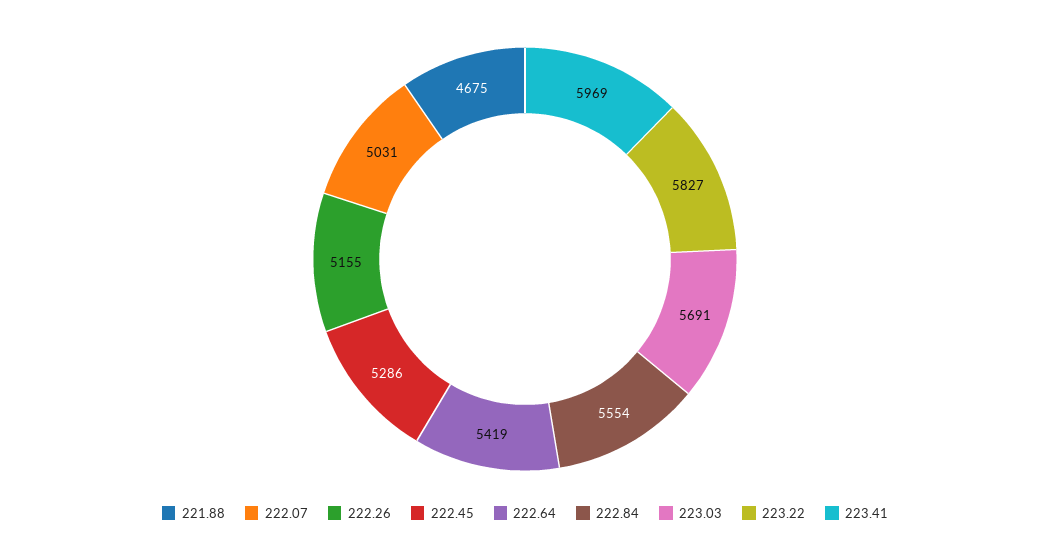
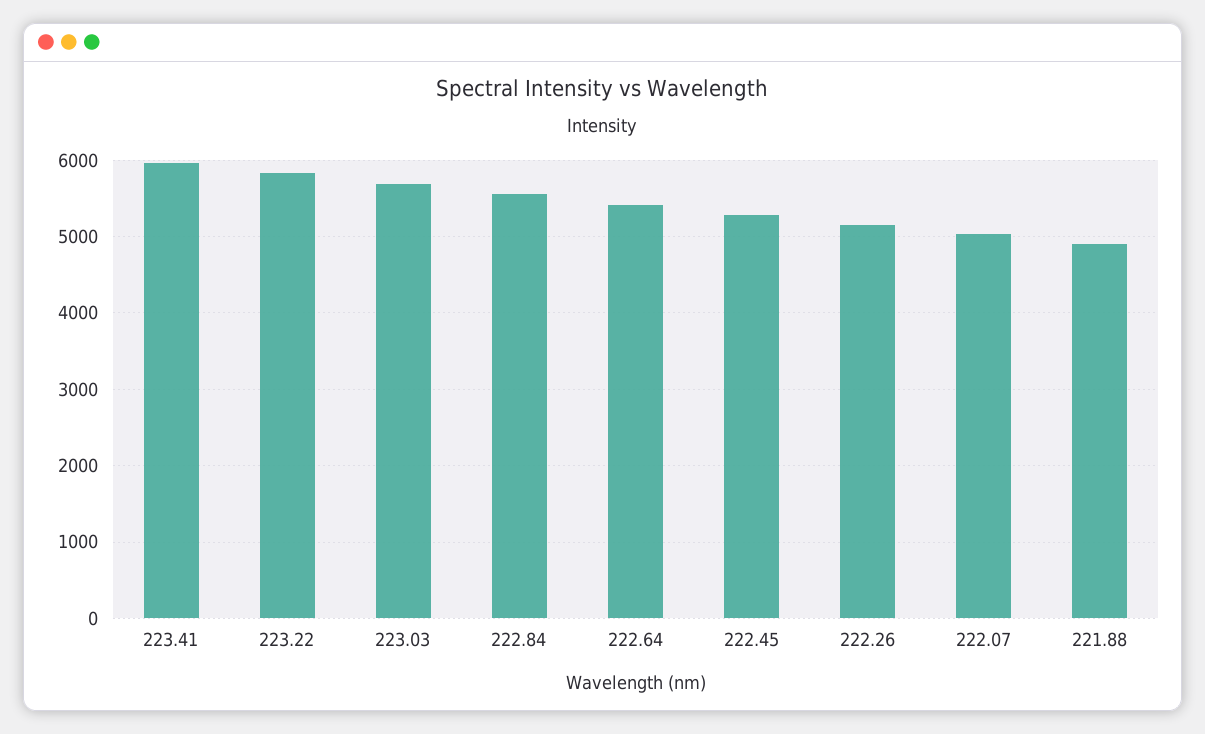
  {
-   "221.88": 4675,
+   "221.88": 4900,
    "222.07": 5031,
    "222.26": 5155,
    "222.45": 5286,
    "222.64": 5419,
    "222.84": 5554,
    "223.03": 5691,
    "223.22": 5827,
    "223.41": 5969
  }

